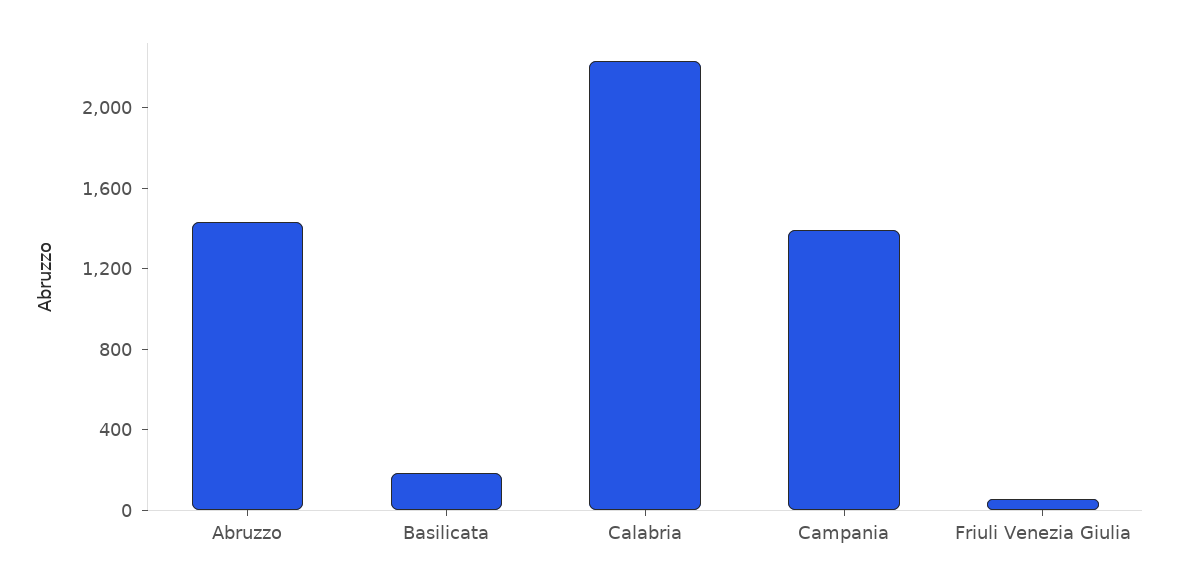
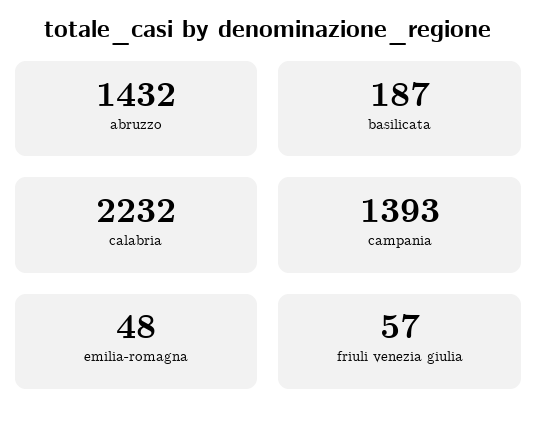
  {
    "Abruzzo": 1432,
    "Basilicata": 187,
    "Calabria": 2232,
    "Campania": 1393,
-   "Friuli Venezia Giulia": 57
+   "Friuli Venezia Giulia": 57,
+   "emilia-romagna": 48
  }

